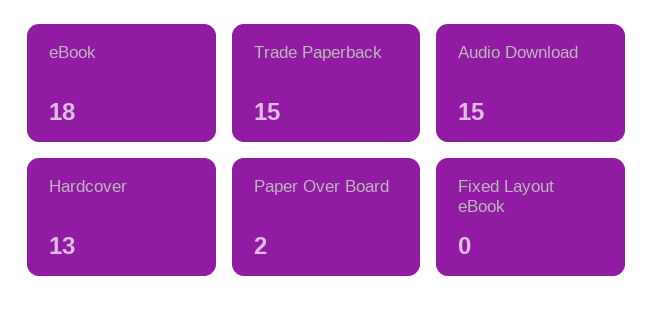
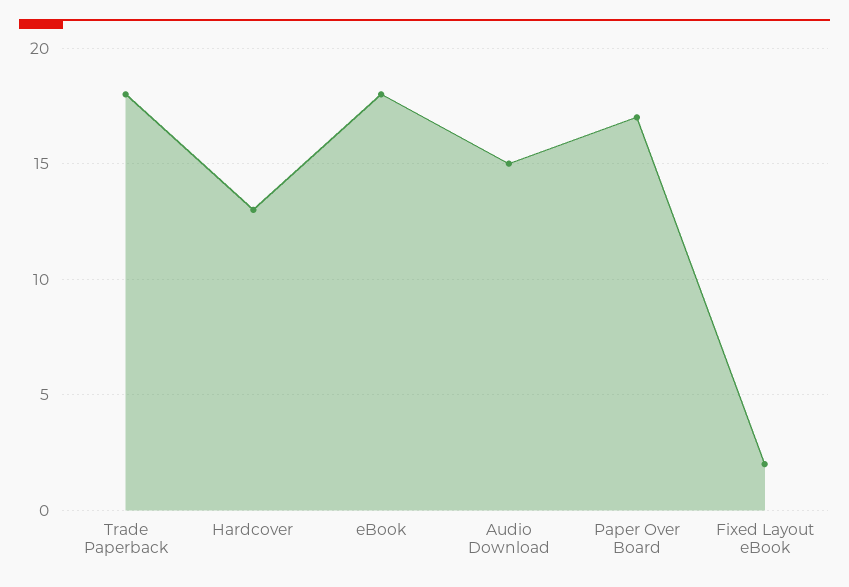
  {
    "eBook": 18,
-   "Trade Paperback": 15,
+   "Trade Paperback": 18,
    "Audio Download": 15,
    "Hardcover": 13,
-   "Paper Over Board": 2,
+   "Paper Over Board": 17,
-   "Fixed Layout eBook": 0
+   "Fixed Layout eBook": 2
  }

